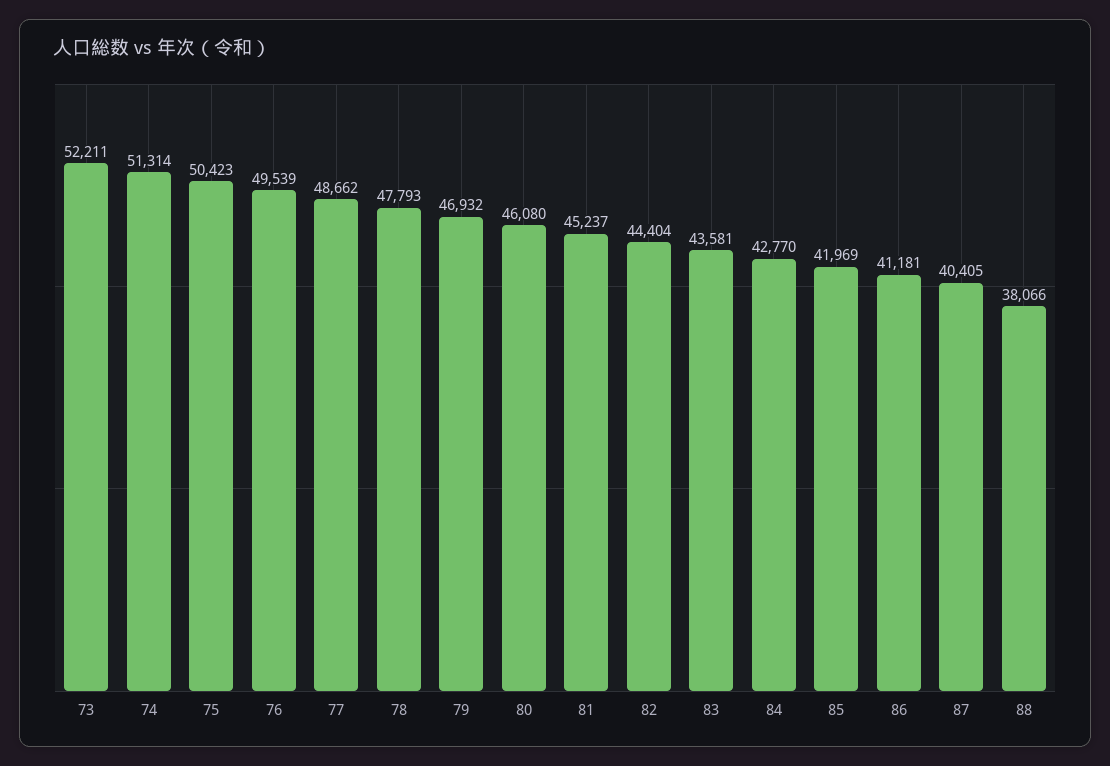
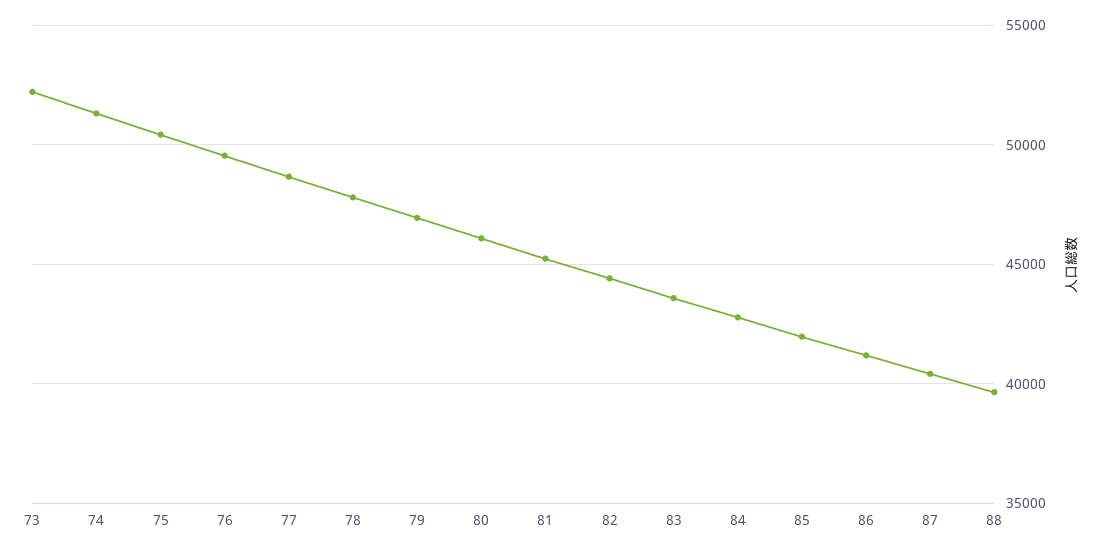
  {
    "73": 52211,
    "74": 51314,
    "75": 50423,
    "76": 49539,
    "77": 48662,
    "78": 47793,
    "79": 46932,
    "80": 46080,
    "81": 45237,
    "82": 44404,
    "83": 43581,
    "84": 42770,
    "85": 41969,
    "86": 41181,
    "87": 40405,
-   "88": 38066
+   "88": 39500
  }

